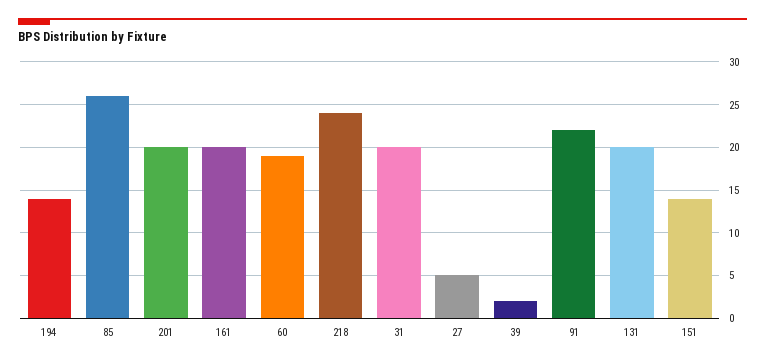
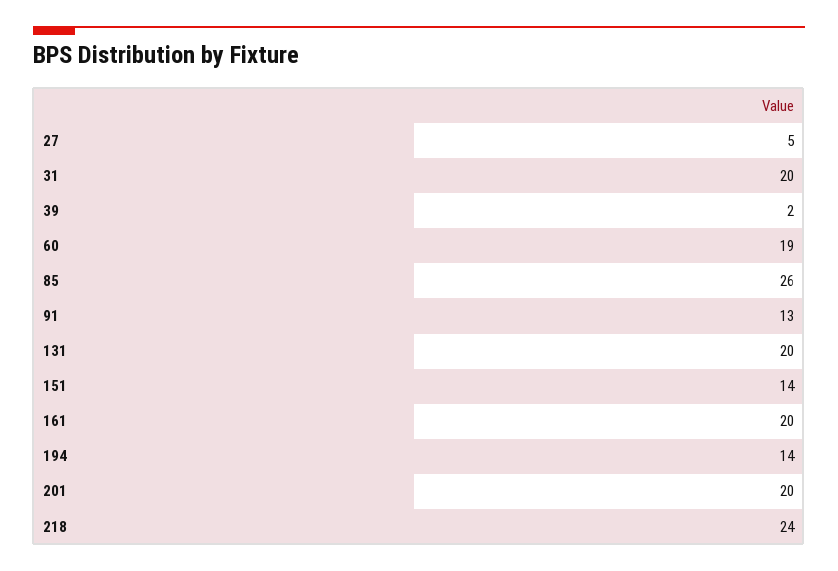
  {
    "194": 14,
    "85": 26,
    "201": 20,
    "161": 20,
    "60": 19,
    "218": 24,
    "31": 20,
    "27": 5,
    "39": 2,
-   "91": 22,
+   "91": 13,
    "131": 20,
    "151": 14
  }

